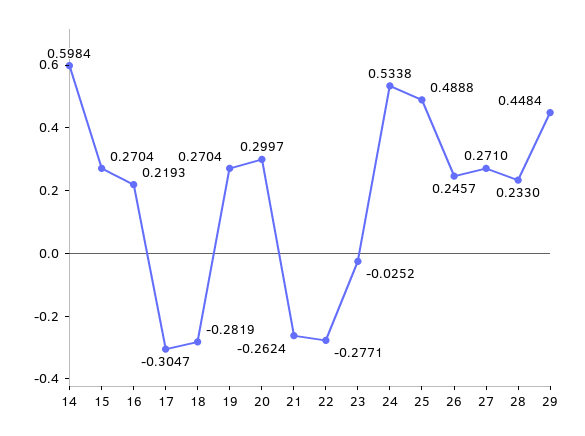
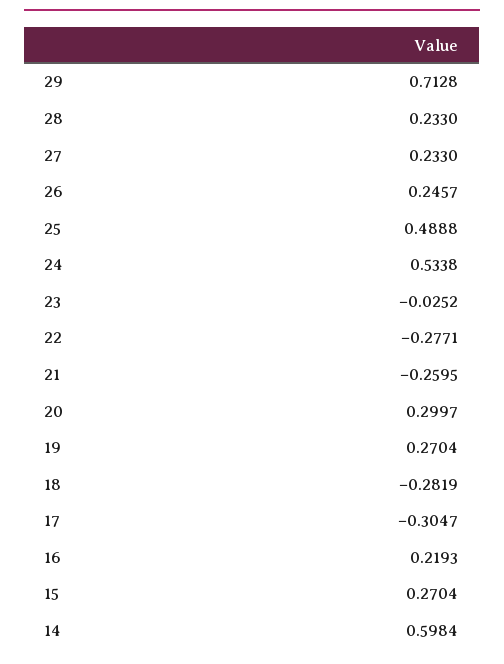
  {
    "14": 0.5984,
    "15": 0.2704,
    "16": 0.2193,
    "17": -0.3047,
    "18": -0.2819,
    "19": 0.2704,
    "20": 0.2997,
-   "21": -0.2624,
+   "21": -0.2595,
    "22": -0.2771,
    "23": -0.0252,
    "24": 0.5338,
    "25": 0.4888,
    "26": 0.2457,
-   "27": 0.271,
+   "27": 0.233,
    "28": 0.233,
-   "29": 0.4484
+   "29": 0.7128
  }

